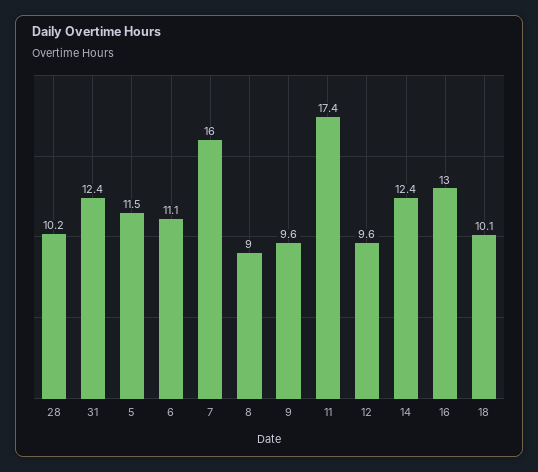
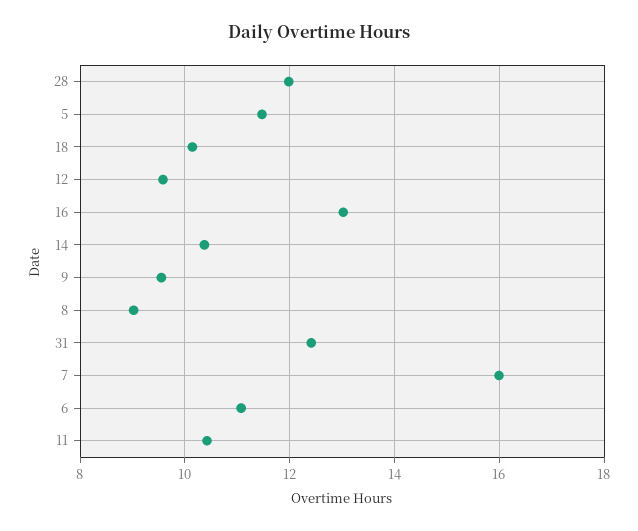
  {
-   "28": 10.2,
+   "28": 12,
    "31": 12.4,
    "5": 11.5,
    "6": 11.1,
    "7": 16,
    "8": 9,
    "9": 9.6,
-   "11": 17.4,
+   "11": 10.4,
    "12": 9.6,
-   "14": 12.4,
+   "14": 10.4,
    "16": 13,
    "18": 10.1
  }

